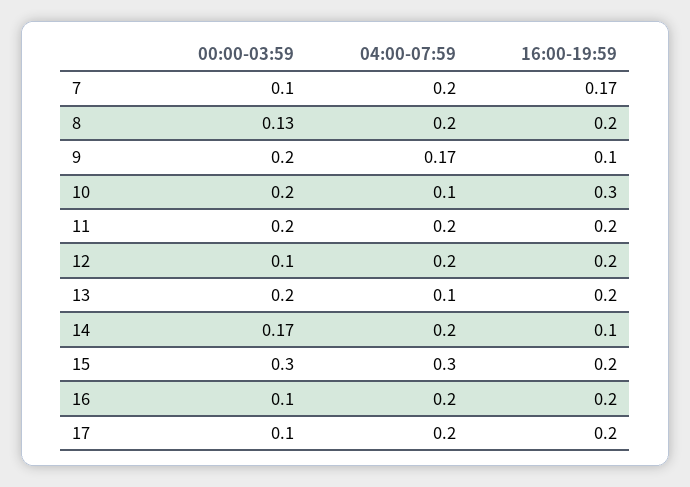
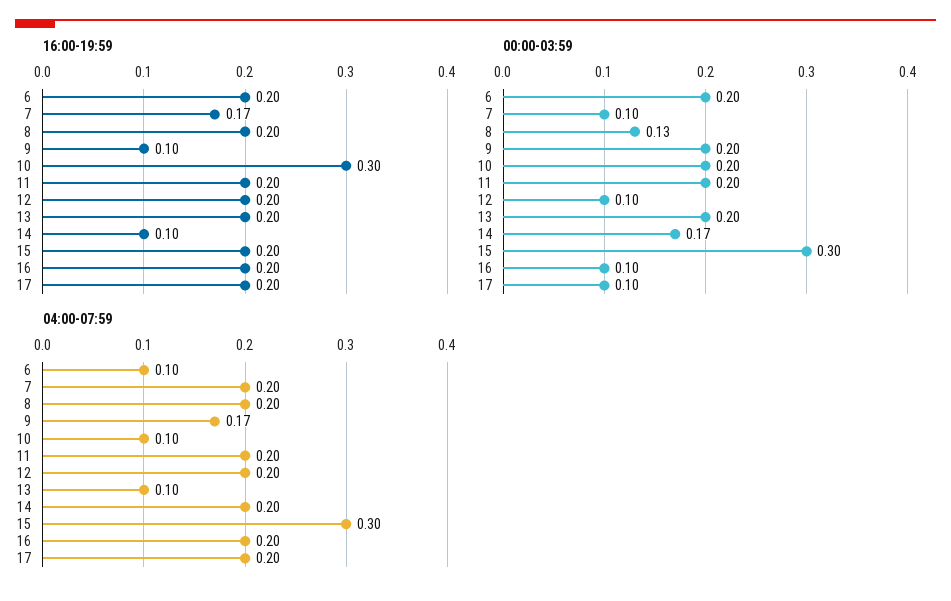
  {
    "00:00-03:59": {
      "7": 0.1,
      "8": 0.13,
      "9": 0.2,
      "10": 0.2,
      "11": 0.2,
      "12": 0.1,
      "13": 0.2,
      "14": 0.17,
      "15": 0.3,
      "16": 0.1,
-     "17": 0.1
+     "17": 0.1,
+     "6": 0.2
    },
    "04:00-07:59": {
      "7": 0.2,
      "8": 0.2,
      "9": 0.17,
      "10": 0.1,
      "11": 0.2,
      "12": 0.2,
      "13": 0.1,
      "14": 0.2,
      "15": 0.3,
      "16": 0.2,
-     "17": 0.2
+     "17": 0.2,
+     "6": 0.1
    },
    "16:00-19:59": {
      "7": 0.17,
      "8": 0.2,
      "9": 0.1,
      "10": 0.3,
      "11": 0.2,
      "12": 0.2,
      "13": 0.2,
      "14": 0.1,
      "15": 0.2,
      "16": 0.2,
-     "17": 0.2
+     "17": 0.2,
+     "6": 0.2
    }
  }

